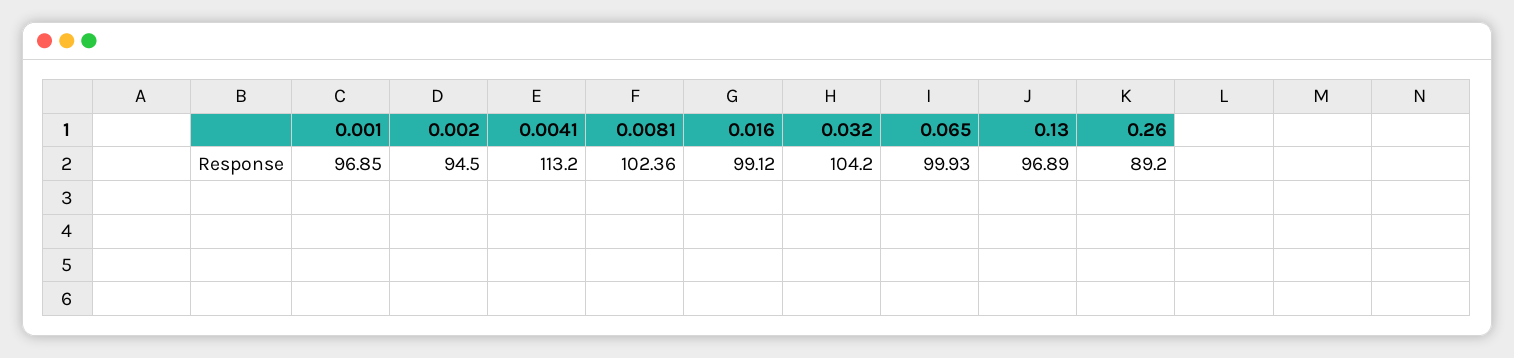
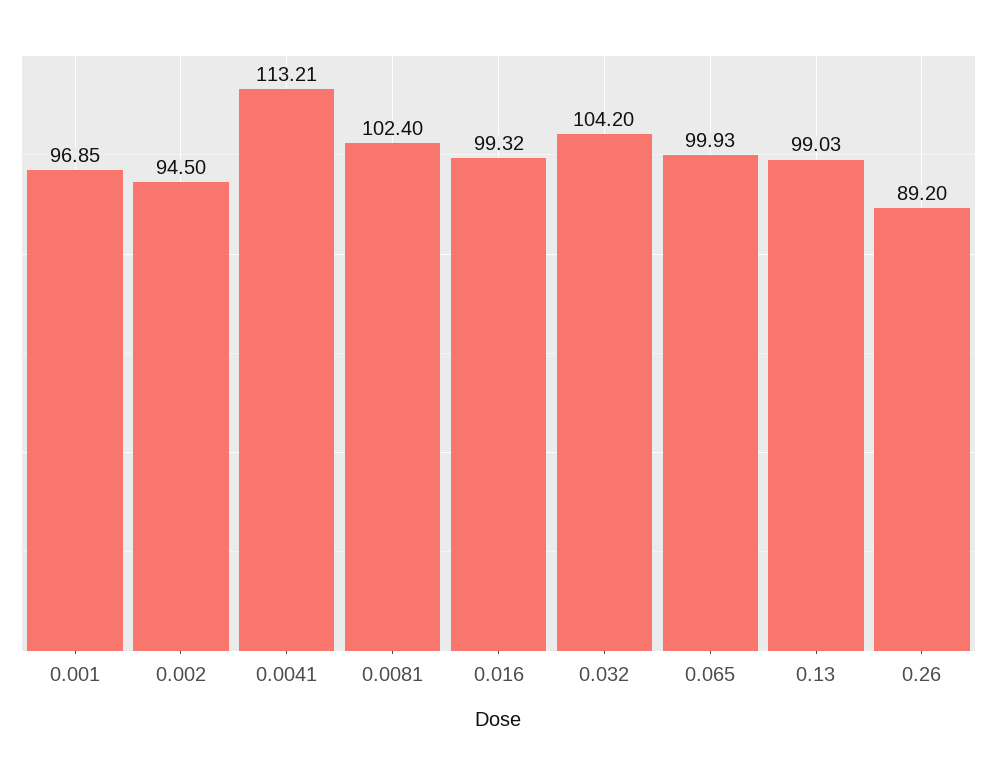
  {
    "0.001": 96.85,
    "0.002": 94.5,
-   "0.0041": 113.2,
+   "0.0041": 113.21,
-   "0.0081": 102.36,
+   "0.0081": 102.4,
-   "0.016": 99.12,
+   "0.016": 99.32,
    "0.032": 104.2,
    "0.065": 99.93,
-   "0.13": 96.89,
+   "0.13": 99.03,
    "0.26": 89.2
  }

